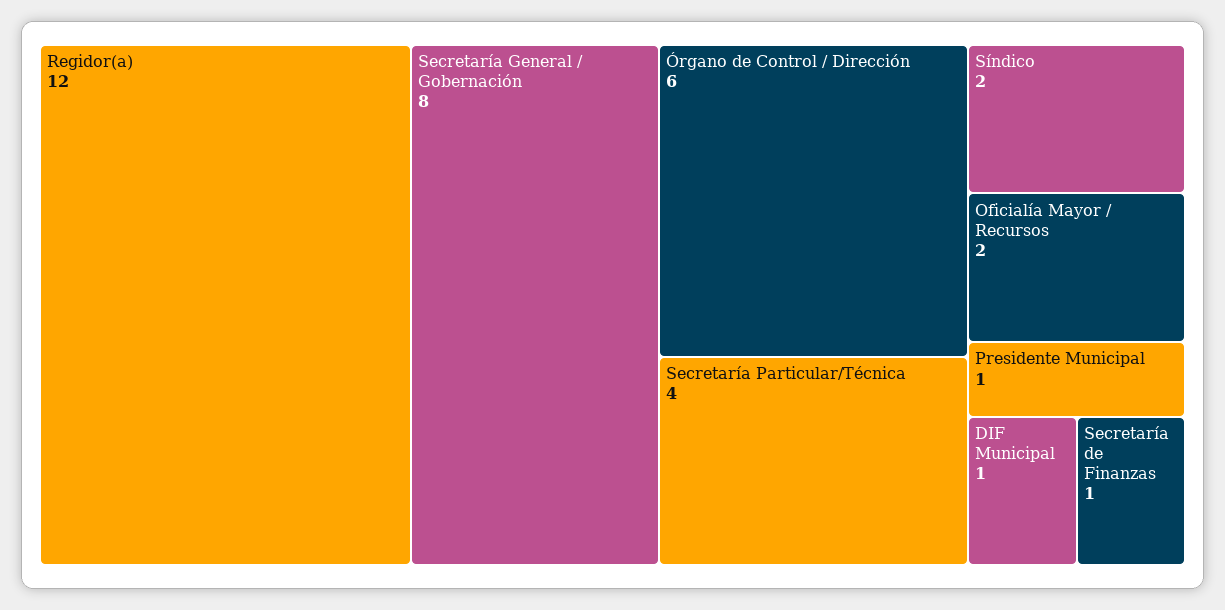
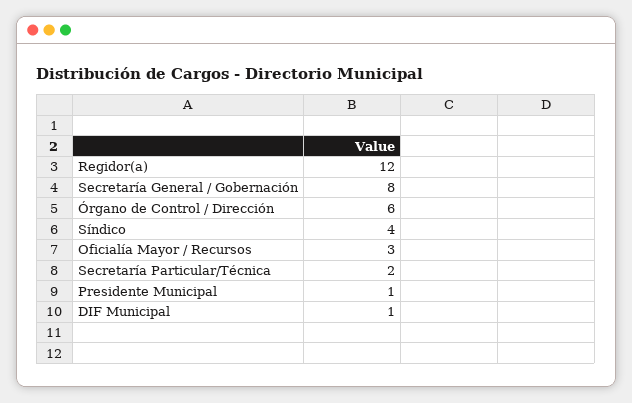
  {
    "Regidor(a)": 12,
    "Secretaría General / Gobernación": 8,
    "Órgano de Control / Dirección": 6,
-   "Secretaría Particular/Técnica": 4,
+   "Secretaría Particular/Técnica": 2,
-   "Síndico": 2,
+   "Síndico": 4,
-   "Oficialía Mayor / Recursos": 2,
+   "Oficialía Mayor / Recursos": 3,
    "Presidente Municipal": 1,
-   "DIF Municipal": 1,
+   "DIF Municipal": 1
-   "Secretaría de Finanzas": 1
  }

